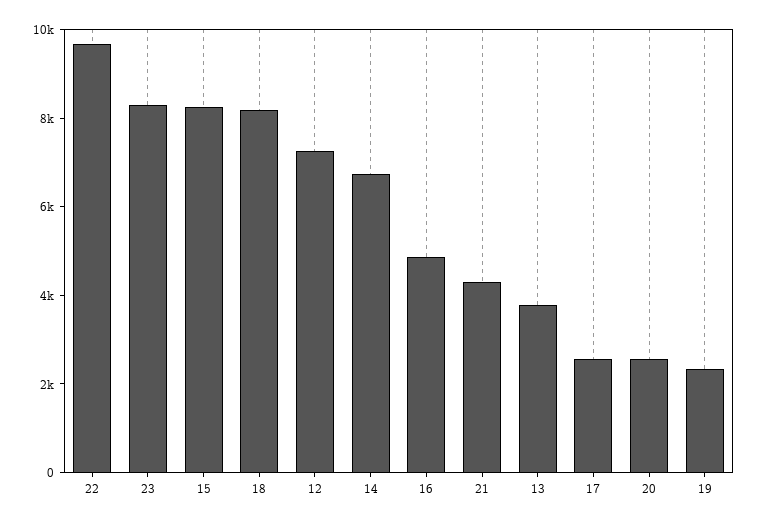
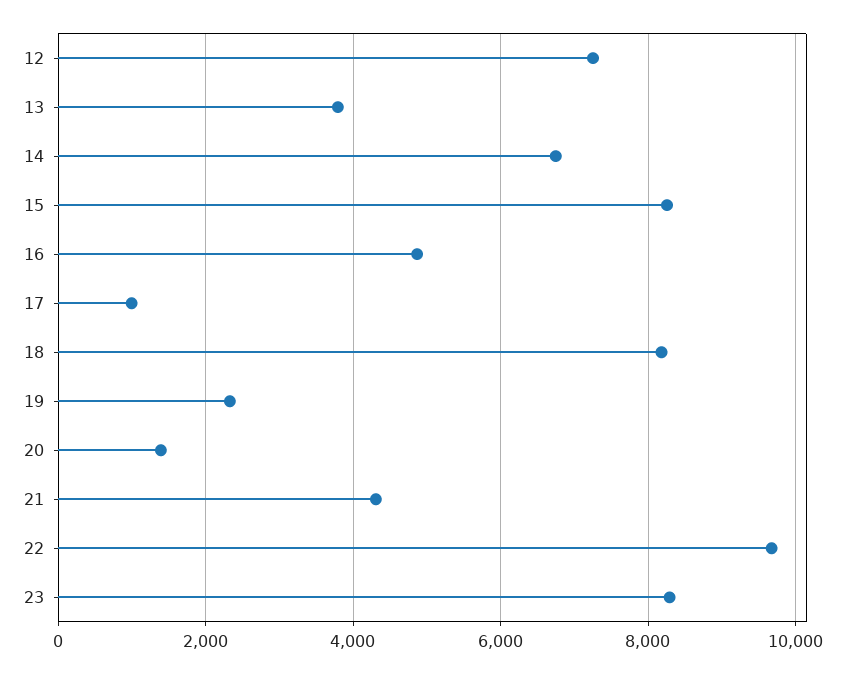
  {
    "22": 9600,
    "23": 8200,
    "15": 8200,
    "18": 8200,
    "12": 7200,
    "14": 6800,
    "16": 4800,
    "21": 4400,
    "13": 3800,
-   "17": 2500,
+   "17": 1000,
-   "20": 2500,
+   "20": 1400,
    "19": 2400
  }

